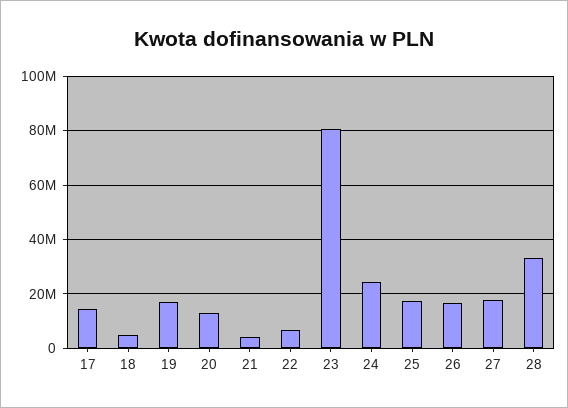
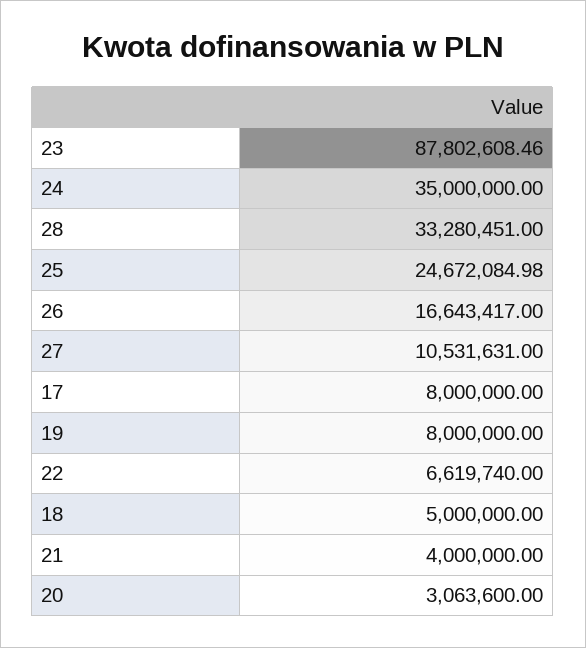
  {
-   "17": 15000000,
+   "17": 8000000,
    "18": 5000000,
-   "19": 17500000,
+   "19": 8000000,
-   "20": 12500000,
+   "20": 3063600,
    "21": 4000000,
    "22": 6619740,
-   "23": 80000000,
+   "23": 87802608.46,
-   "24": 25000000,
+   "24": 35000000,
-   "25": 17500000,
+   "25": 24672084.98,
    "26": 16643417,
-   "27": 17500000,
+   "27": 10531631,
    "28": 33280451
  }

